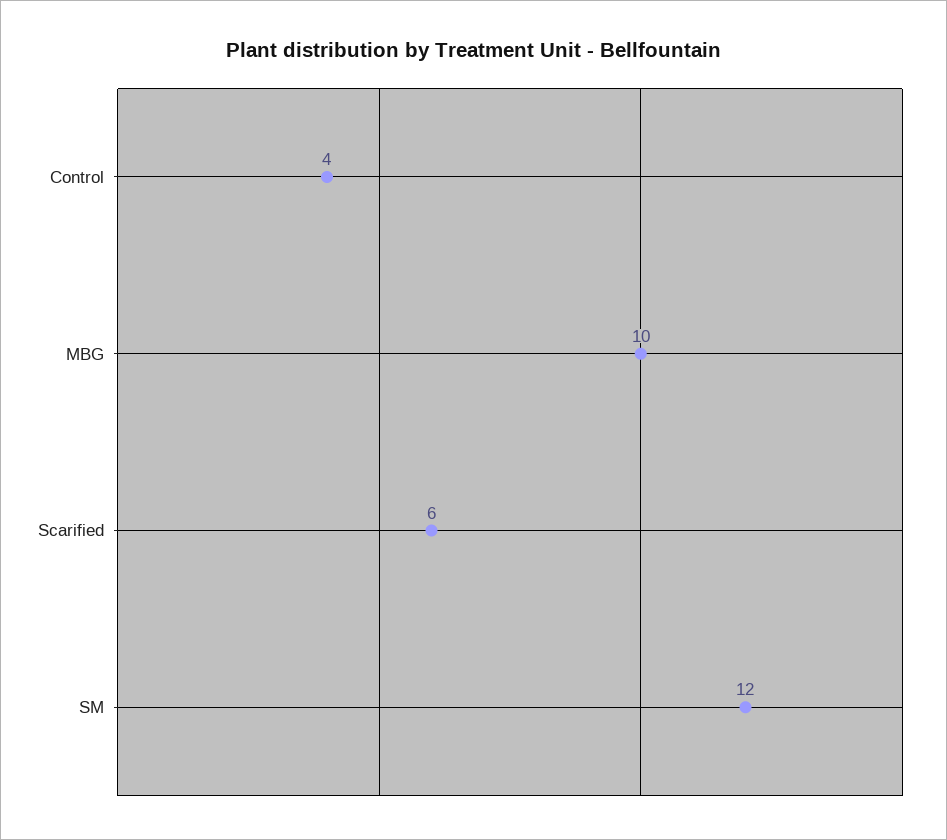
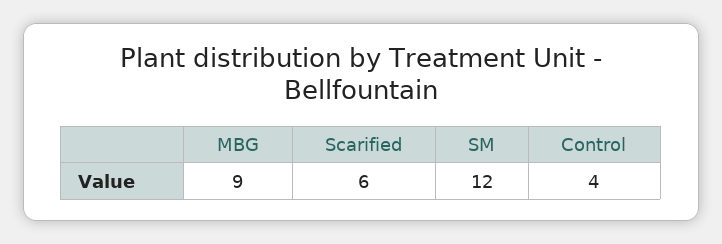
  {
    "Control": 4,
-   "MBG": 10,
+   "MBG": 9,
    "Scarified": 6,
    "SM": 12
  }

